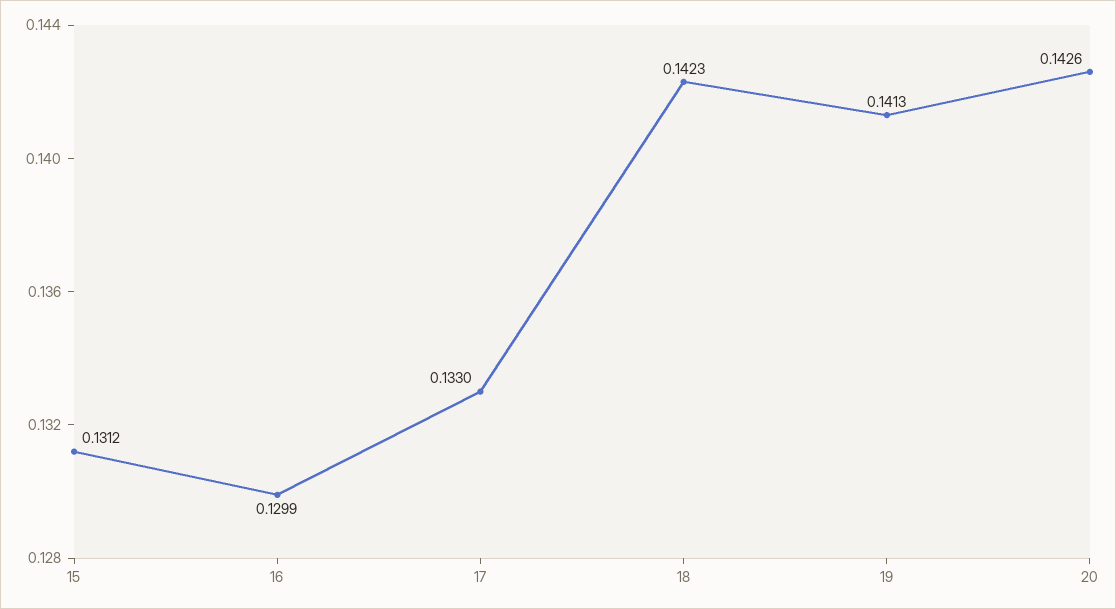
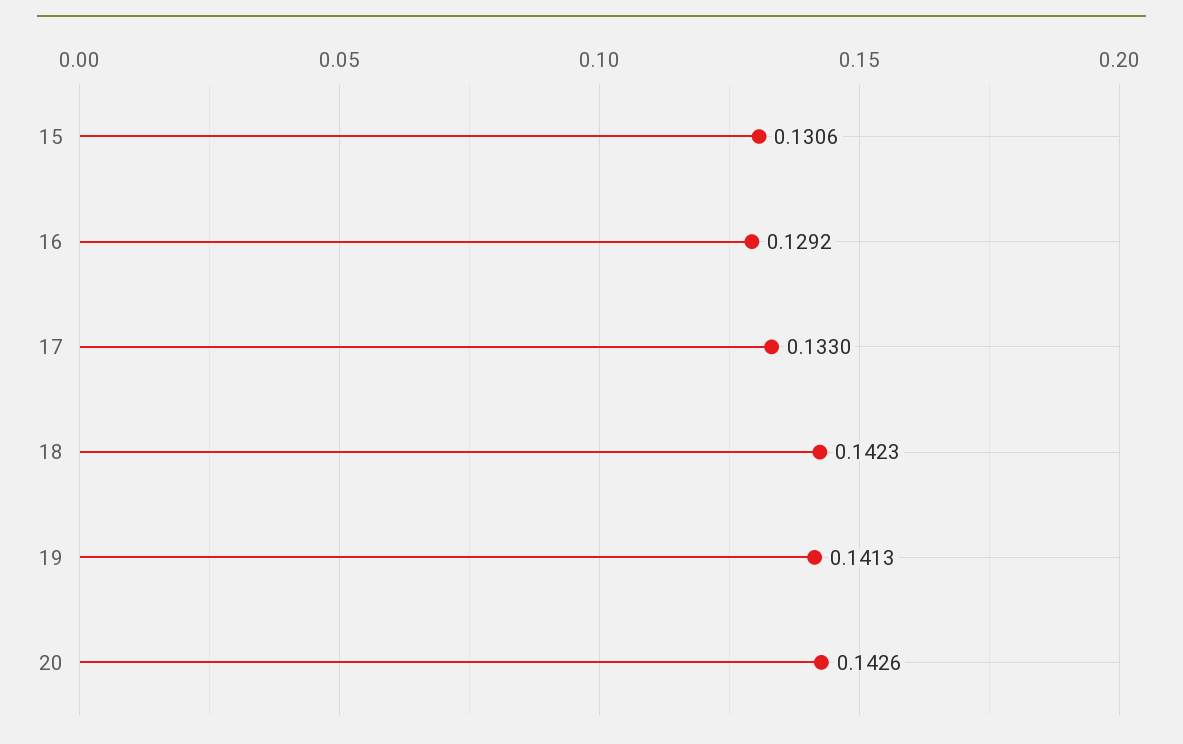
  {
-   "15": 0.1312,
+   "15": 0.1306,
-   "16": 0.1299,
+   "16": 0.1292,
    "17": 0.133,
    "18": 0.1423,
    "19": 0.1413,
    "20": 0.1426
  }

